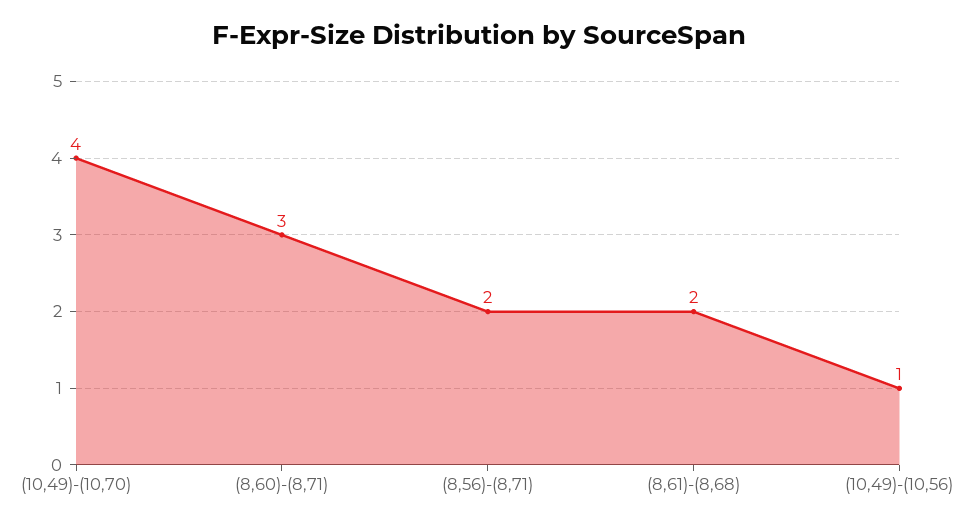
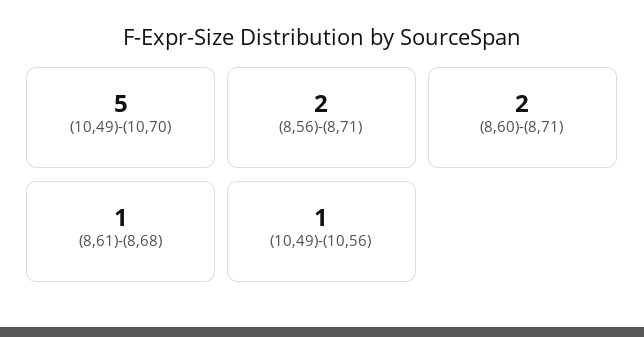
  {
-   "(10,49)-(10,70)": 4,
+   "(10,49)-(10,70)": 5,
-   "(8,60)-(8,71)": 3,
+   "(8,60)-(8,71)": 2,
    "(8,56)-(8,71)": 2,
-   "(8,61)-(8,68)": 2,
+   "(8,61)-(8,68)": 1,
    "(10,49)-(10,56)": 1
  }

